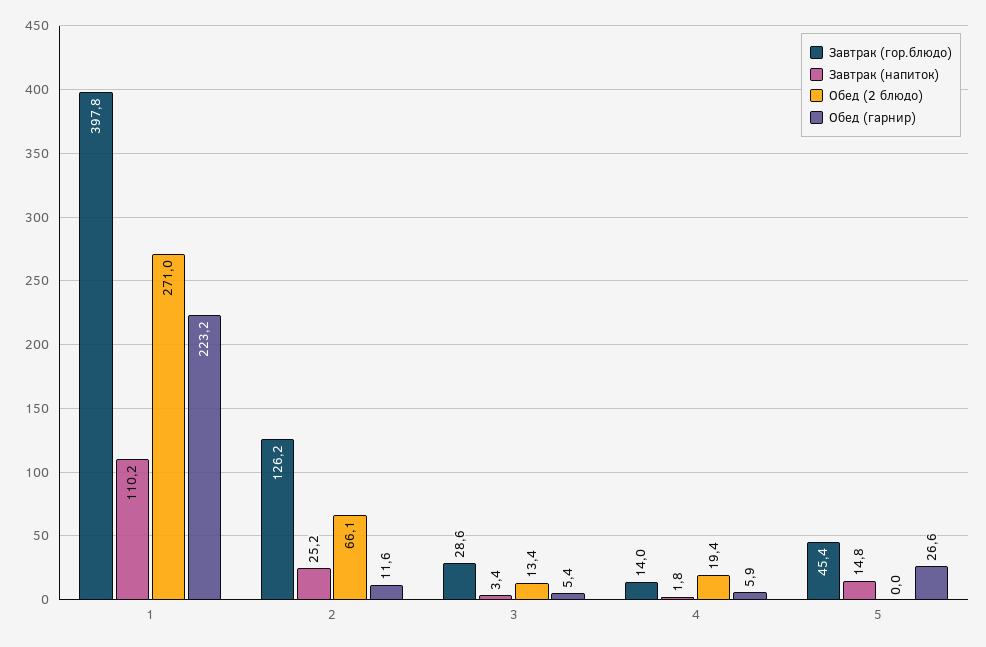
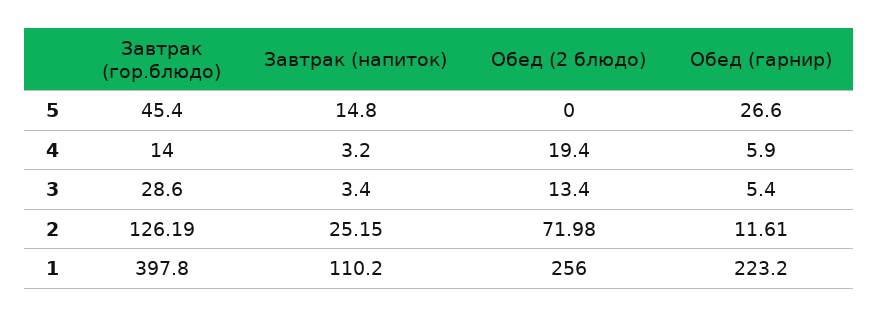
  {
    "Завтрак (гор.блюдо)": {
      "1": 397.8,
      "2": 126.19,
      "3": 28.6,
      "4": 14,
      "5": 45.4
    },
    "Завтрак (напиток)": {
      "1": 110.2,
      "2": 25.15,
      "3": 3.4,
-     "4": 1.8,
+     "4": 3.2,
      "5": 14.8
    },
    "Обед (2 блюдо)": {
-     "1": 271,
+     "1": 256,
-     "2": 66.1,
+     "2": 71.98,
      "3": 13.4,
      "4": 19.4,
      "5": 0
    },
    "Обед (гарнир)": {
      "1": 223.2,
      "2": 11.61,
      "3": 5.4,
      "4": 5.9,
      "5": 26.6
    }
  }

